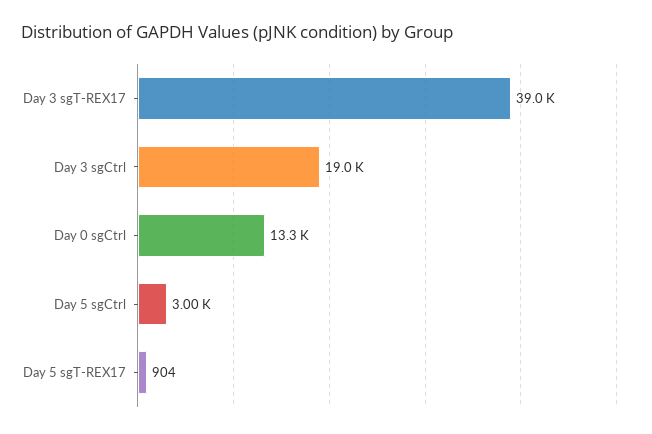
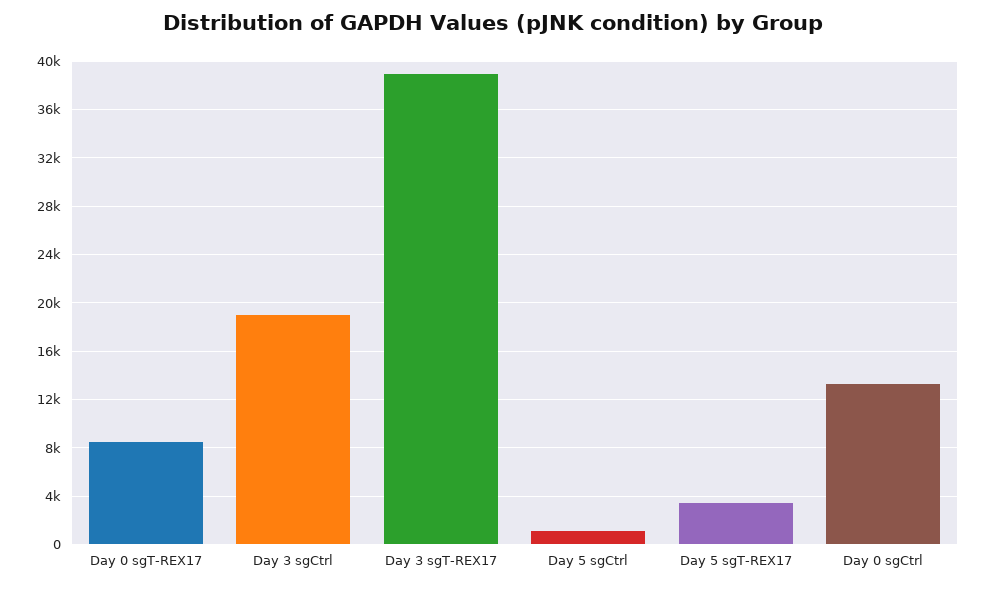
  {
    "Day 3 sgT-REX17": 39000,
    "Day 3 sgCtrl": 19000,
    "Day 0 sgCtrl": 13300,
-   "Day 5 sgCtrl": 3000,
+   "Day 5 sgCtrl": 1000,
-   "Day 5 sgT-REX17": 904
+   "Day 5 sgT-REX17": 3500,
+   "Day 0 sgT-REX17": 8500
  }

